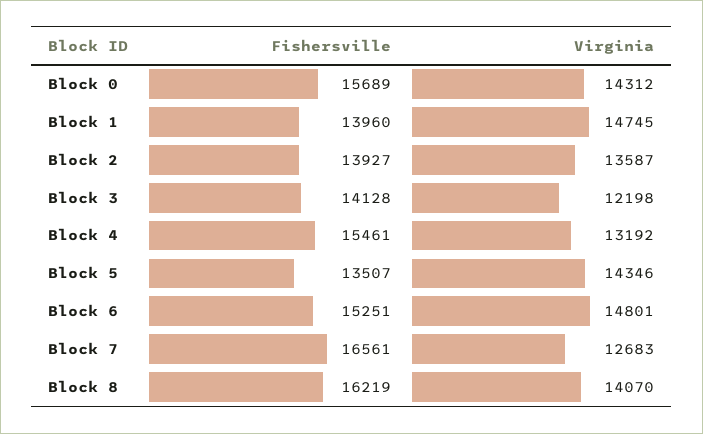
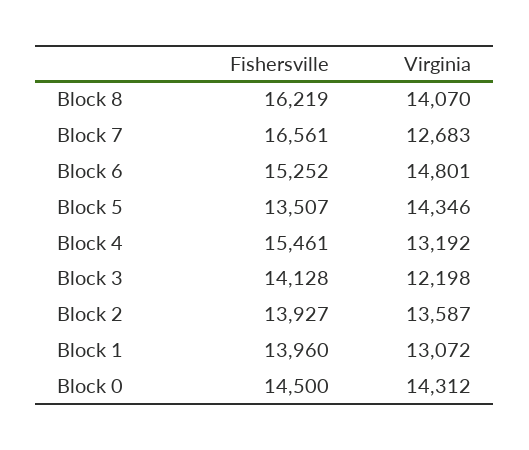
  {
    "Fishersville": {
-     "Block 0": 15689,
+     "Block 0": 14500,
      "Block 1": 13960,
      "Block 2": 13927,
      "Block 3": 14128,
      "Block 4": 15461,
      "Block 5": 13507,
-     "Block 6": 15251,
+     "Block 6": 15252,
      "Block 7": 16561,
      "Block 8": 16219
    },
    "Virginia": {
      "Block 0": 14312,
-     "Block 1": 14745,
+     "Block 1": 13072,
      "Block 2": 13587,
      "Block 3": 12198,
      "Block 4": 13192,
      "Block 5": 14346,
      "Block 6": 14801,
      "Block 7": 12683,
      "Block 8": 14070
    }
  }

